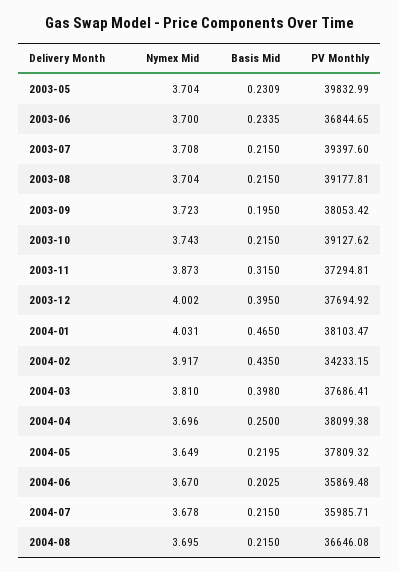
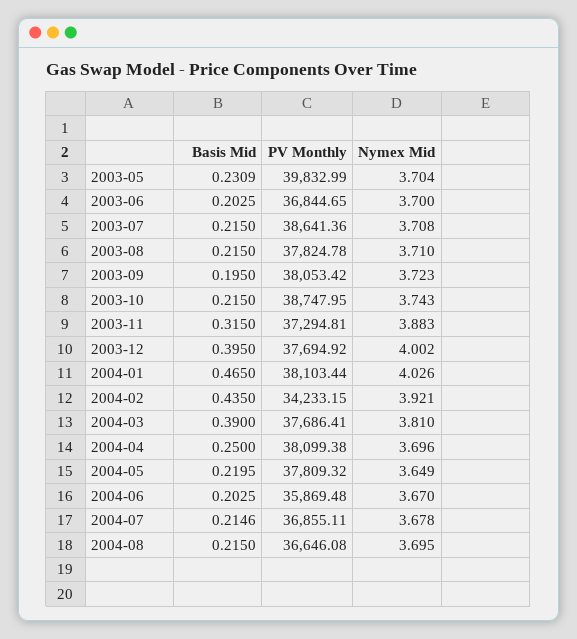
  {
    "Nymex Mid": {
      "2003-05": 3.704,
      "2003-06": 3.7,
      "2003-07": 3.708,
-     "2003-08": 3.704,
+     "2003-08": 3.71,
      "2003-09": 3.723,
      "2003-10": 3.743,
-     "2003-11": 3.873,
+     "2003-11": 3.883,
      "2003-12": 4.002,
-     "2004-01": 4.031,
+     "2004-01": 4.026,
-     "2004-02": 3.917,
+     "2004-02": 3.921,
      "2004-03": 3.81,
      "2004-04": 3.696,
      "2004-05": 3.649,
      "2004-06": 3.67,
      "2004-07": 3.678,
      "2004-08": 3.695
    },
    "Basis Mid": {
      "2003-05": 0.2309,
-     "2003-06": 0.2335,
+     "2003-06": 0.2025,
      "2003-07": 0.215,
      "2003-08": 0.215,
      "2003-09": 0.195,
      "2003-10": 0.215,
      "2003-11": 0.315,
      "2003-12": 0.395,
      "2004-01": 0.465,
      "2004-02": 0.435,
-     "2004-03": 0.398,
+     "2004-03": 0.39,
      "2004-04": 0.25,
      "2004-05": 0.2195,
      "2004-06": 0.2025,
-     "2004-07": 0.215,
+     "2004-07": 0.2146,
      "2004-08": 0.215
    },
    "PV Monthly": {
      "2003-05": 39832.99,
      "2003-06": 36844.65,
-     "2003-07": 39397.6,
+     "2003-07": 38641.36,
-     "2003-08": 39177.81,
+     "2003-08": 37824.78,
      "2003-09": 38053.42,
-     "2003-10": 39127.62,
+     "2003-10": 38747.95,
      "2003-11": 37294.81,
      "2003-12": 37694.92,
-     "2004-01": 38103.47,
+     "2004-01": 38103.44,
      "2004-02": 34233.15,
      "2004-03": 37686.41,
      "2004-04": 38099.38,
      "2004-05": 37809.32,
      "2004-06": 35869.48,
-     "2004-07": 35985.71,
+     "2004-07": 36855.11,
      "2004-08": 36646.08
    }
  }

